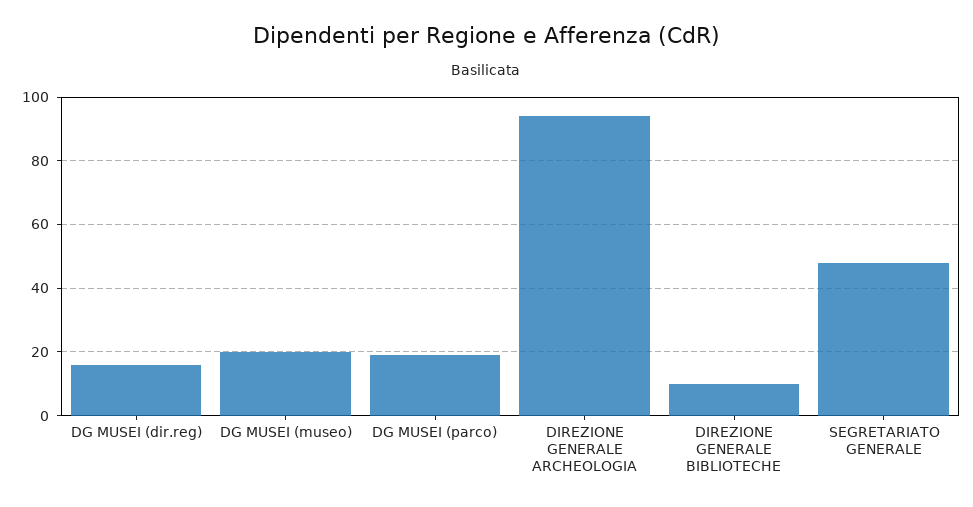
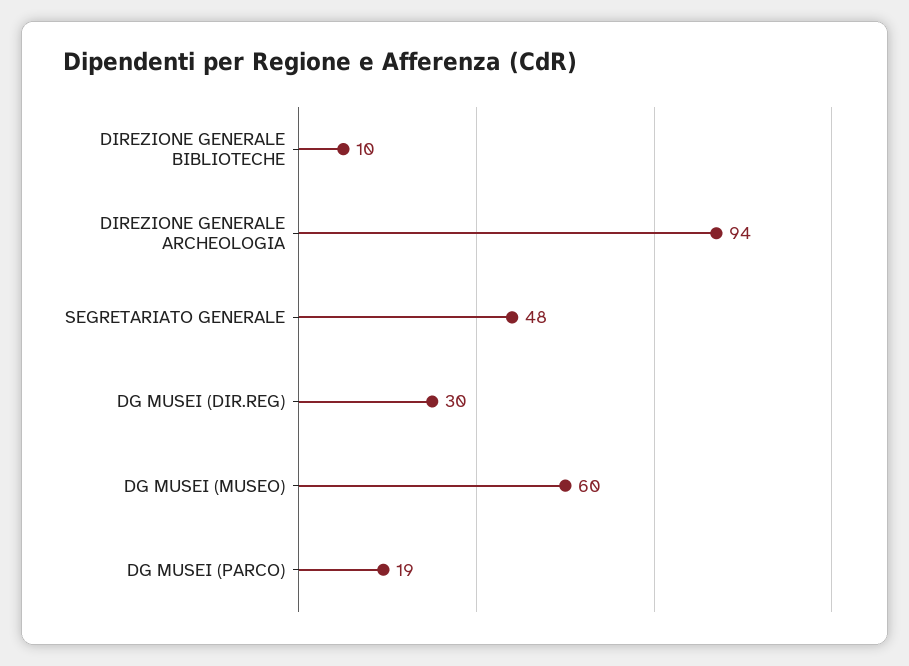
  {
-   "DG MUSEI (dir.reg)": 15,
+   "DG MUSEI (dir.reg)": 30,
-   "DG MUSEI (museo)": 20,
+   "DG MUSEI (museo)": 60,
    "DG MUSEI (parco)": 19,
    "DIREZIONE GENERALE ARCHEOLOGIA": 94,
    "DIREZIONE GENERALE BIBLIOTECHE": 10,
    "SEGRETARIATO GENERALE": 48
  }

